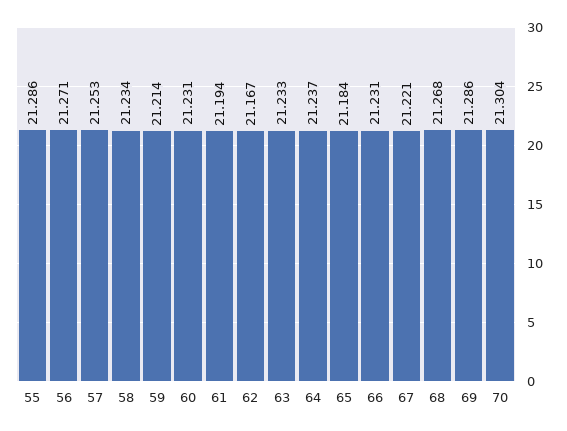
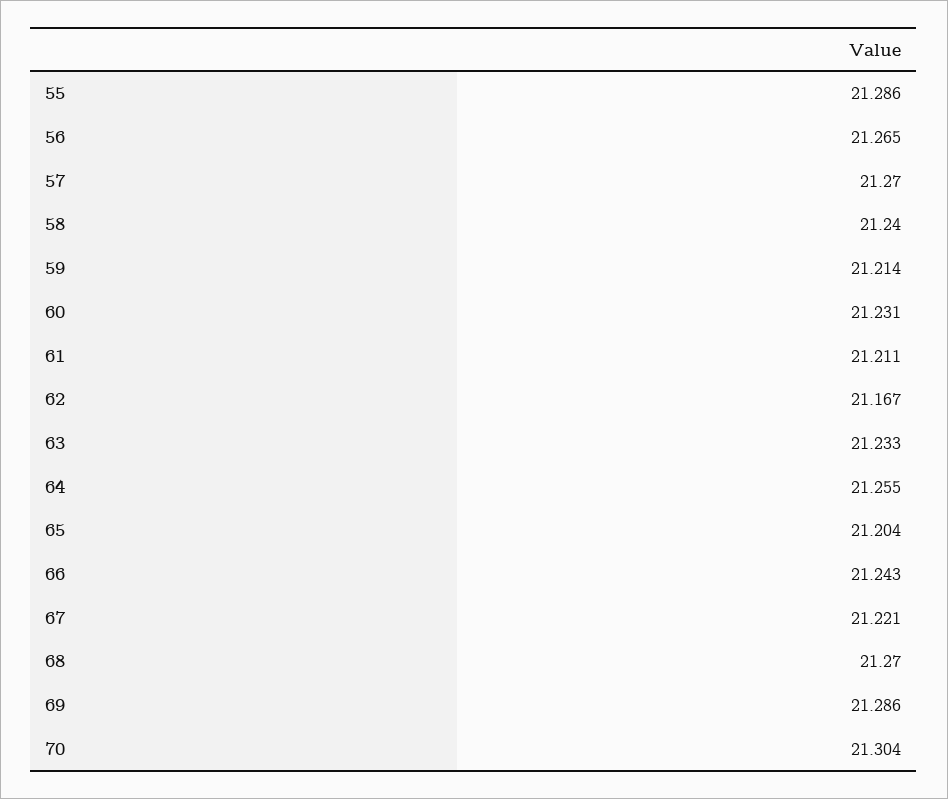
  {
    "55": 21.286,
-   "56": 21.271,
+   "56": 21.265,
-   "57": 21.253,
+   "57": 21.27,
-   "58": 21.234,
+   "58": 21.24,
    "59": 21.214,
    "60": 21.231,
-   "61": 21.194,
+   "61": 21.211,
    "62": 21.167,
    "63": 21.233,
-   "64": 21.237,
+   "64": 21.255,
-   "65": 21.184,
+   "65": 21.204,
-   "66": 21.231,
+   "66": 21.243,
    "67": 21.221,
-   "68": 21.268,
+   "68": 21.27,
    "69": 21.286,
    "70": 21.304
  }

